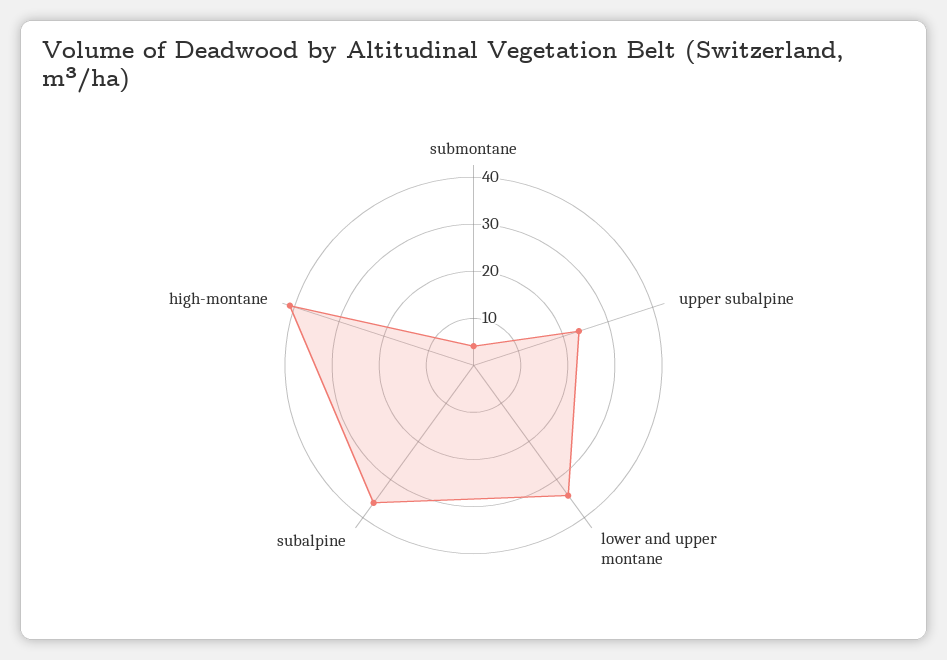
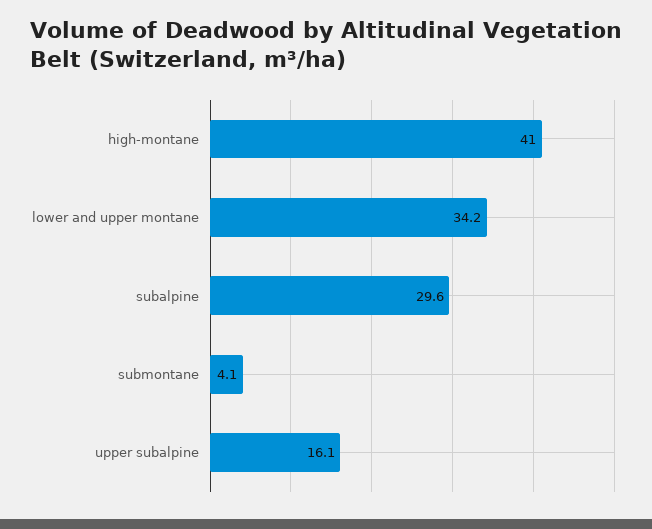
  {
    "submontane": 4.1,
-   "upper subalpine": 24,
+   "upper subalpine": 16.1,
    "lower and upper montane": 34.2,
-   "subalpine": 36,
+   "subalpine": 29.6,
    "high-montane": 41
  }

